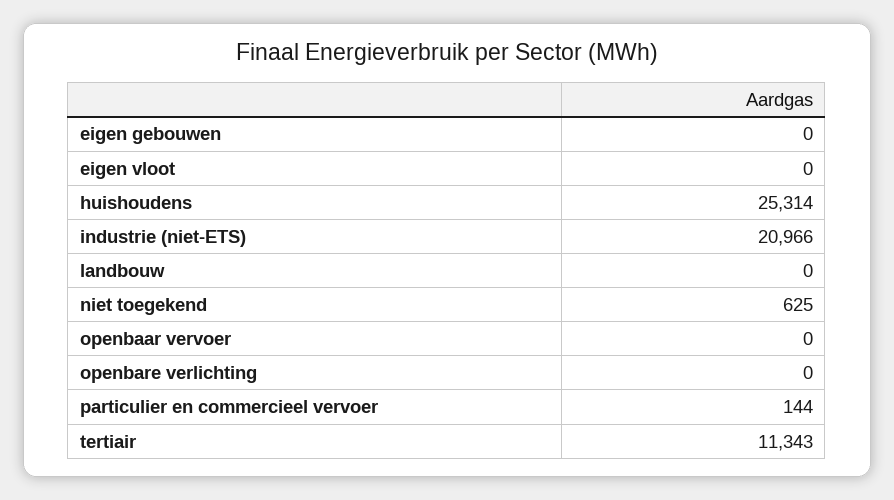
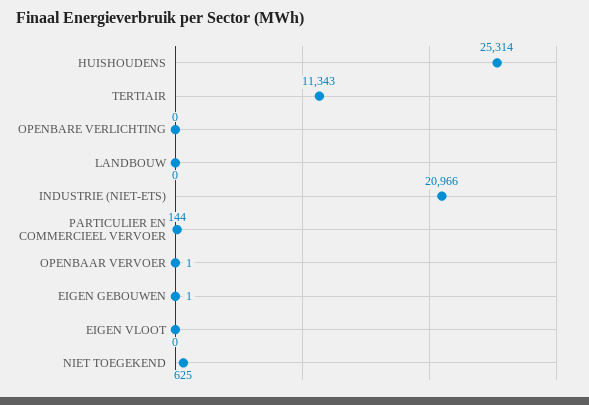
  {
-   "eigen gebouwen": 0,
+   "eigen gebouwen": 1,
    "eigen vloot": 0,
    "huishoudens": 25314,
    "industrie (niet-ETS)": 20966,
    "landbouw": 0,
    "niet toegekend": 625,
-   "openbaar vervoer": 0,
+   "openbaar vervoer": 1,
    "openbare verlichting": 0,
    "particulier en commercieel vervoer": 144,
    "tertiair": 11343
  }

